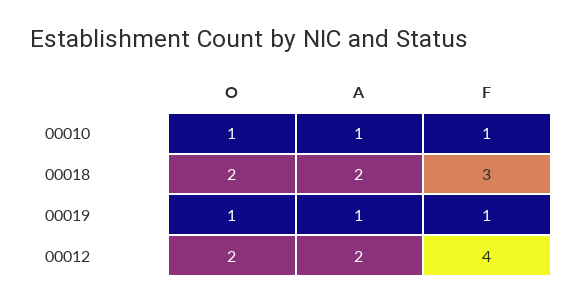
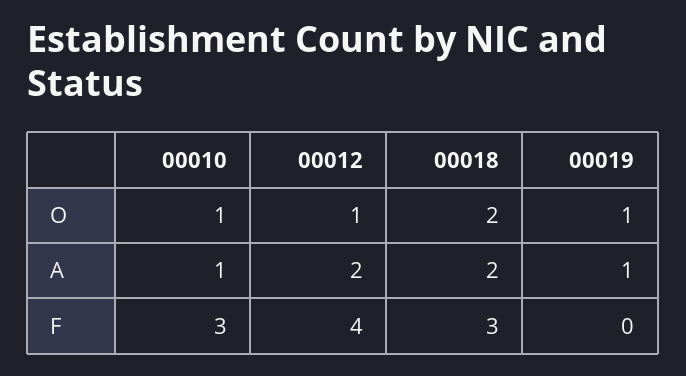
  {
    "O": {
      "00010": 1,
      "00018": 2,
      "00019": 1,
-     "00012": 2
+     "00012": 1
    },
    "A": {
      "00010": 1,
      "00018": 2,
      "00019": 1,
      "00012": 2
    },
    "F": {
-     "00010": 1,
+     "00010": 3,
      "00018": 3,
-     "00019": 1,
+     "00019": 0,
      "00012": 4
    }
  }

